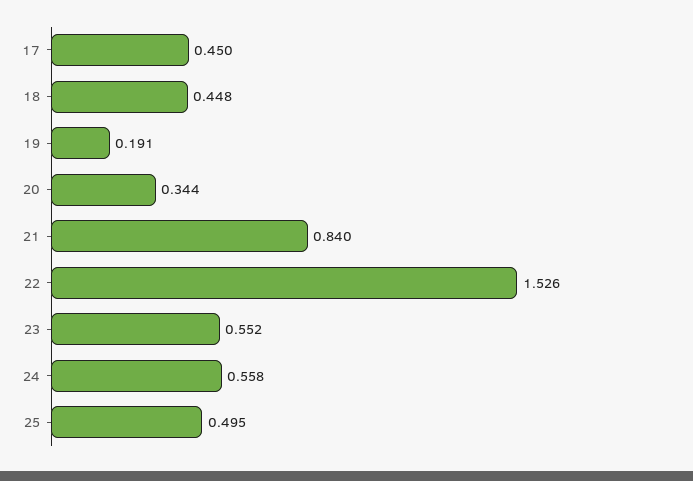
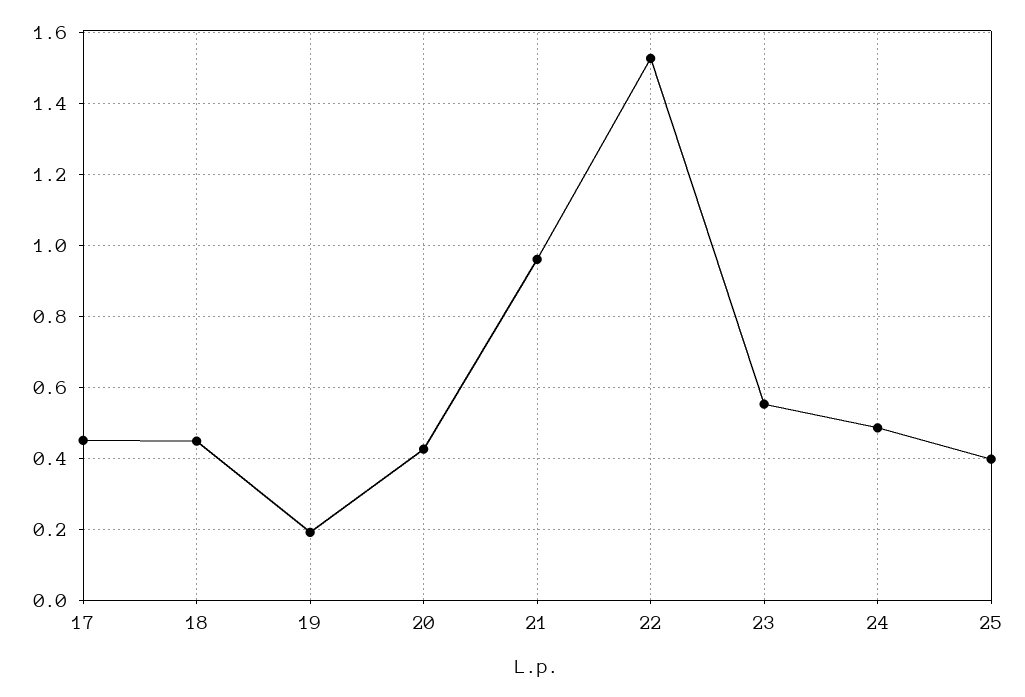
  {
    "17": 0.45,
    "18": 0.448,
    "19": 0.191,
-   "20": 0.344,
+   "20": 0.42,
-   "21": 0.84,
+   "21": 0.96,
    "22": 1.526,
    "23": 0.552,
-   "24": 0.558,
+   "24": 0.48,
-   "25": 0.495
+   "25": 0.4
  }

